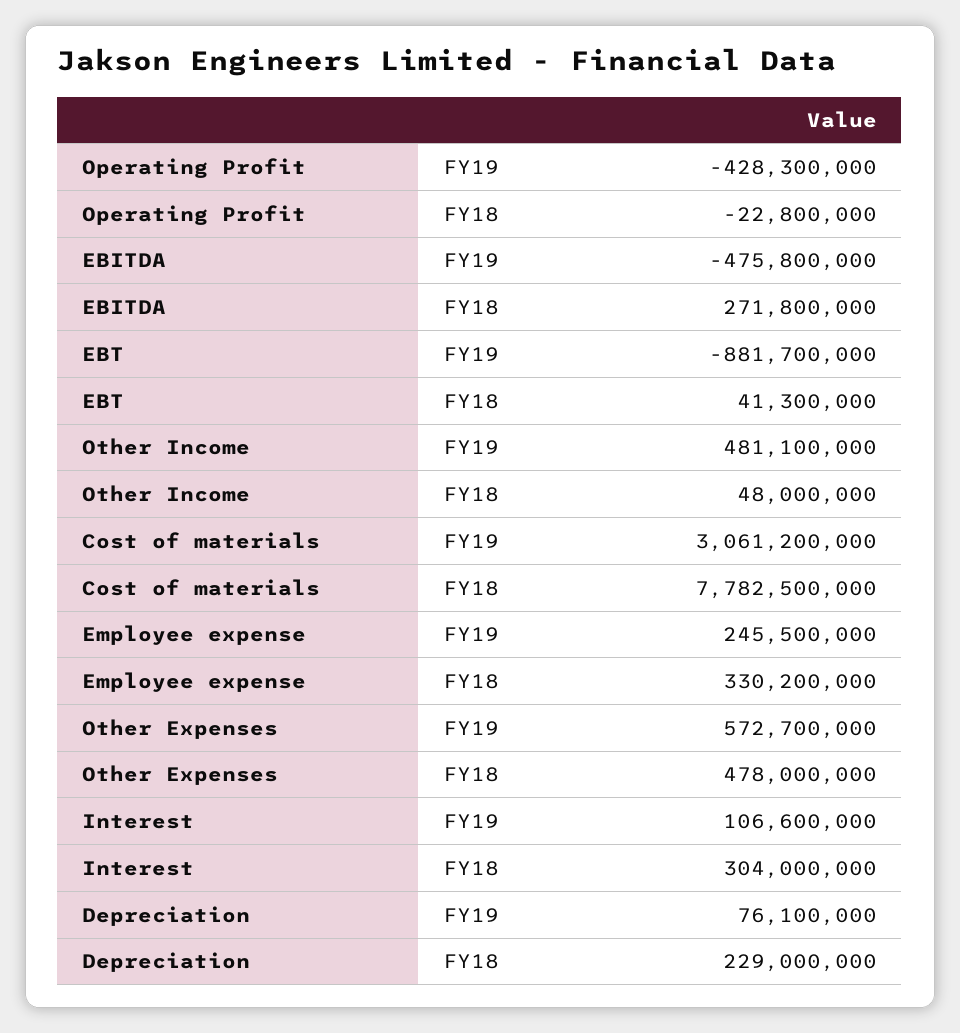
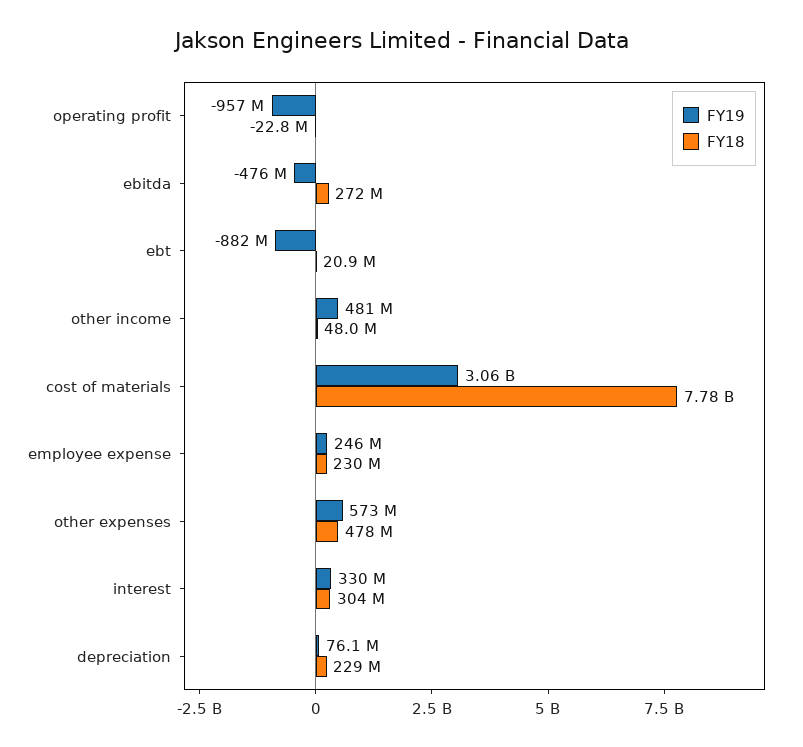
  {
    "FY19": {
-     "Operating Profit": -428300000,
+     "Operating Profit": -957000000,
      "EBITDA": -475800000,
      "EBT": -881700000,
      "Other Income": 481100000,
      "Cost of materials": 3061200000,
      "Employee expense": 245500000,
      "Other Expenses": 572700000,
-     "Interest": 106600000,
+     "Interest": 330000000,
      "Depreciation": 76100000
    },
    "FY18": {
      "Operating Profit": -22800000,
      "EBITDA": 271800000,
-     "EBT": 41300000,
+     "EBT": 20900000,
      "Other Income": 48000000,
      "Cost of materials": 7782500000,
-     "Employee expense": 330200000,
+     "Employee expense": 230000000,
      "Other Expenses": 478000000,
      "Interest": 304000000,
      "Depreciation": 229000000
    }
  }

